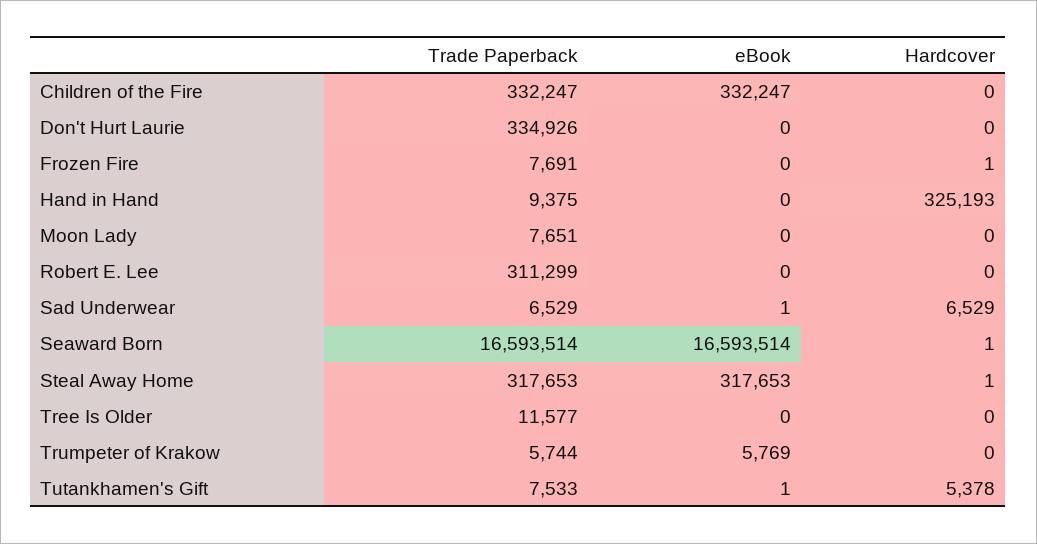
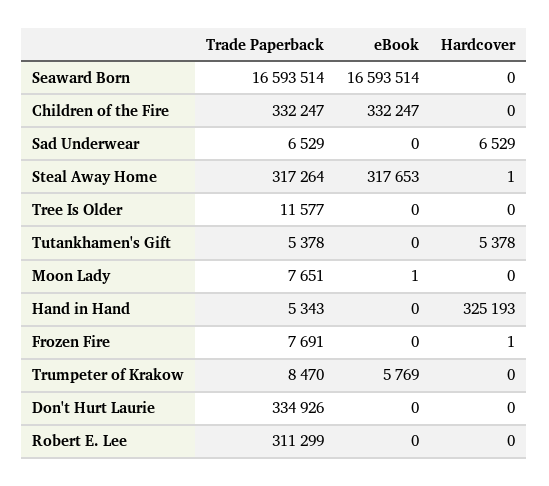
  {
    "Trade Paperback": {
      "Children of the Fire": 332247,
      "Don't Hurt Laurie": 334926,
      "Frozen Fire": 7691,
-     "Hand in Hand": 9375,
+     "Hand in Hand": 5343,
      "Moon Lady": 7651,
      "Robert E. Lee": 311299,
      "Sad Underwear": 6529,
      "Seaward Born": 16593514,
-     "Steal Away Home": 317653,
+     "Steal Away Home": 317264,
      "Tree Is Older": 11577,
-     "Trumpeter of Krakow": 5744,
+     "Trumpeter of Krakow": 8470,
-     "Tutankhamen's Gift": 7533
+     "Tutankhamen's Gift": 5378
    },
    "eBook": {
      "Children of the Fire": 332247,
      "Don't Hurt Laurie": 0,
      "Frozen Fire": 0,
      "Hand in Hand": 0,
-     "Moon Lady": 0,
+     "Moon Lady": 1,
      "Robert E. Lee": 0,
-     "Sad Underwear": 1,
+     "Sad Underwear": 0,
      "Seaward Born": 16593514,
      "Steal Away Home": 317653,
      "Tree Is Older": 0,
      "Trumpeter of Krakow": 5769,
-     "Tutankhamen's Gift": 1
+     "Tutankhamen's Gift": 0
    },
    "Hardcover": {
      "Children of the Fire": 0,
      "Don't Hurt Laurie": 0,
      "Frozen Fire": 1,
      "Hand in Hand": 325193,
      "Moon Lady": 0,
      "Robert E. Lee": 0,
      "Sad Underwear": 6529,
-     "Seaward Born": 1,
+     "Seaward Born": 0,
      "Steal Away Home": 1,
      "Tree Is Older": 0,
      "Trumpeter of Krakow": 0,
      "Tutankhamen's Gift": 5378
    }
  }

